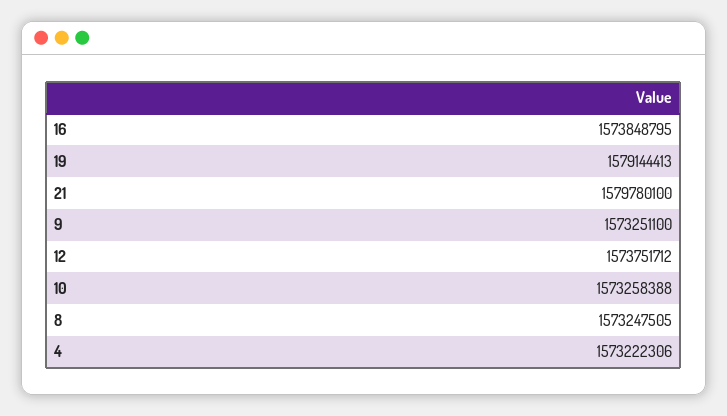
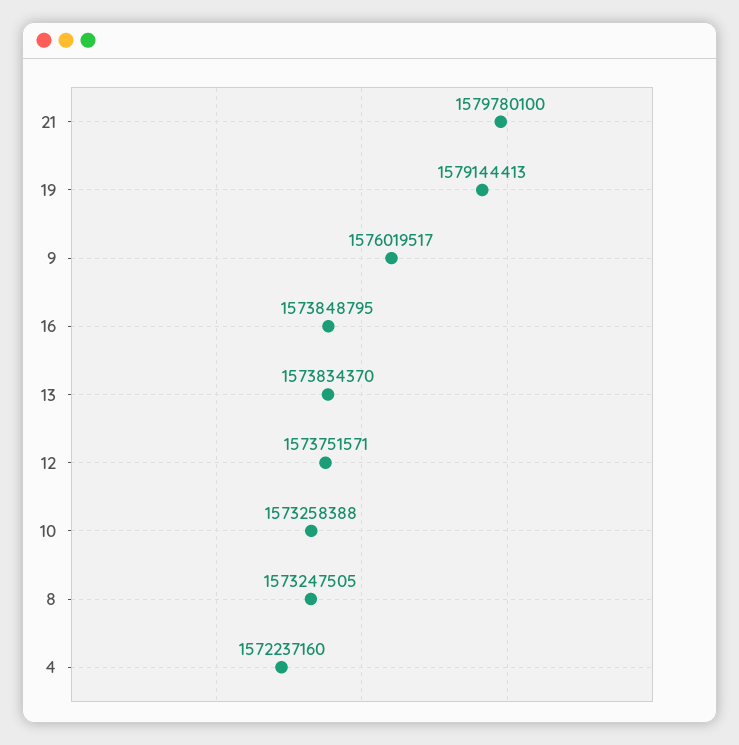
  {
    "16": 1573848795,
    "19": 1579144413,
    "21": 1579780100,
-   "9": 1573251100,
+   "9": 1576019517,
-   "12": 1573751712,
+   "12": 1573751571,
    "10": 1573258388,
    "8": 1573247505,
-   "4": 1573222306
+   "4": 1572237160,
+   "13": 1573834370
  }

